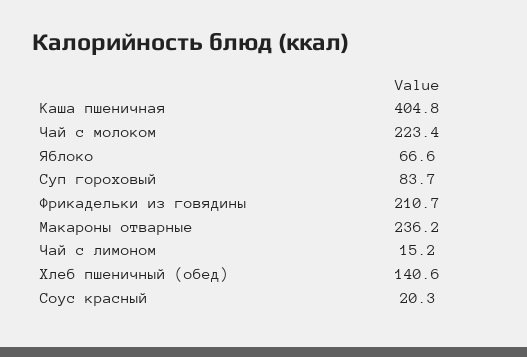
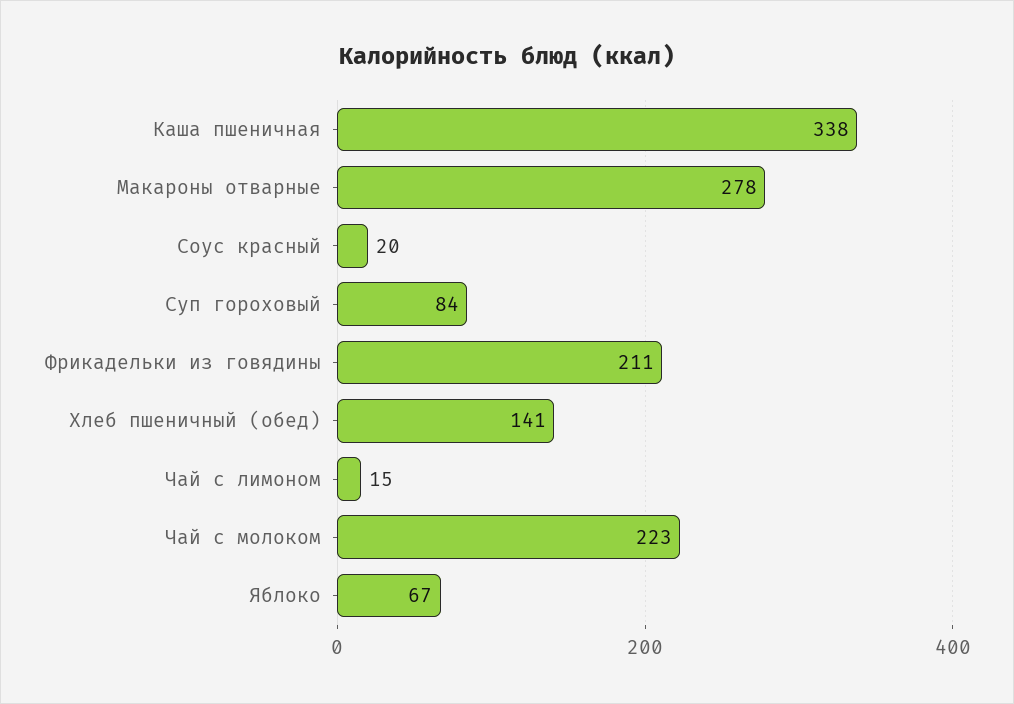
  {
-   "Каша пшеничная": 404.8,
+   "Каша пшеничная": 338,
    "Чай с молоком": 223.4,
    "Яблоко": 66.6,
    "Суп гороховый": 83.7,
    "Фрикадельки из говядины": 210.7,
-   "Макароны отварные": 236.2,
+   "Макароны отварные": 278,
    "Чай с лимоном": 15.2,
    "Хлеб пшеничный (обед)": 140.6,
    "Соус красный": 20.3
  }

